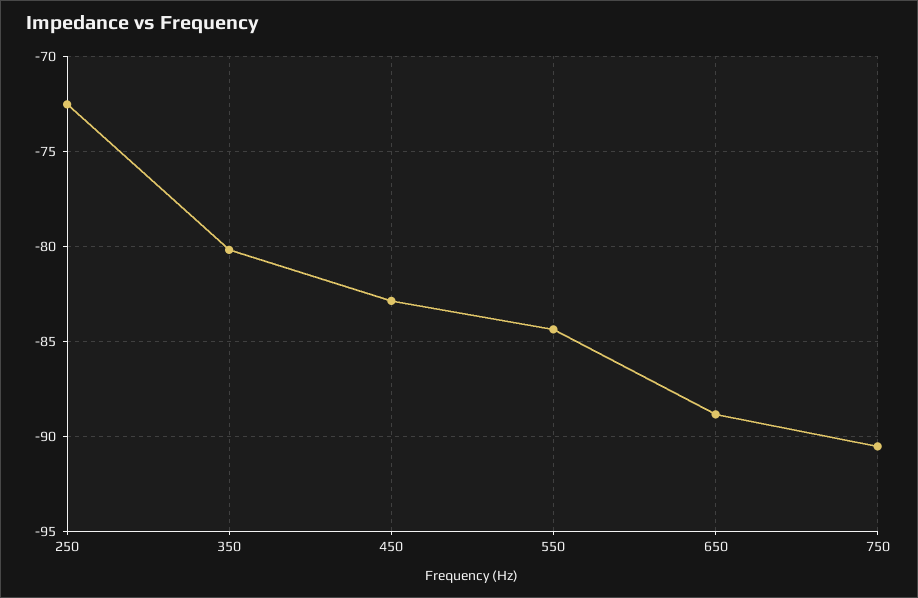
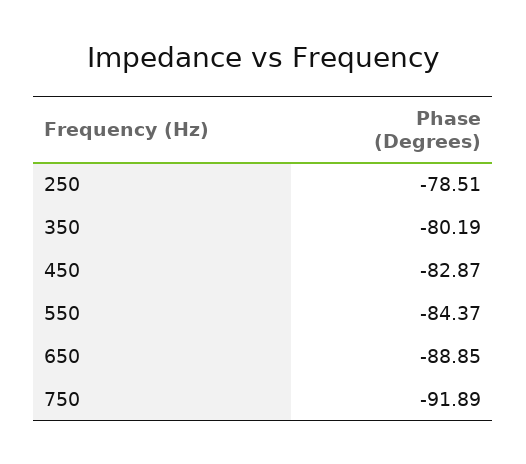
  {
-   "250": -72.5,
+   "250": -78.51,
    "350": -80.19,
    "450": -82.87,
    "550": -84.37,
    "650": -88.85,
-   "750": -90.5
+   "750": -91.89
  }

